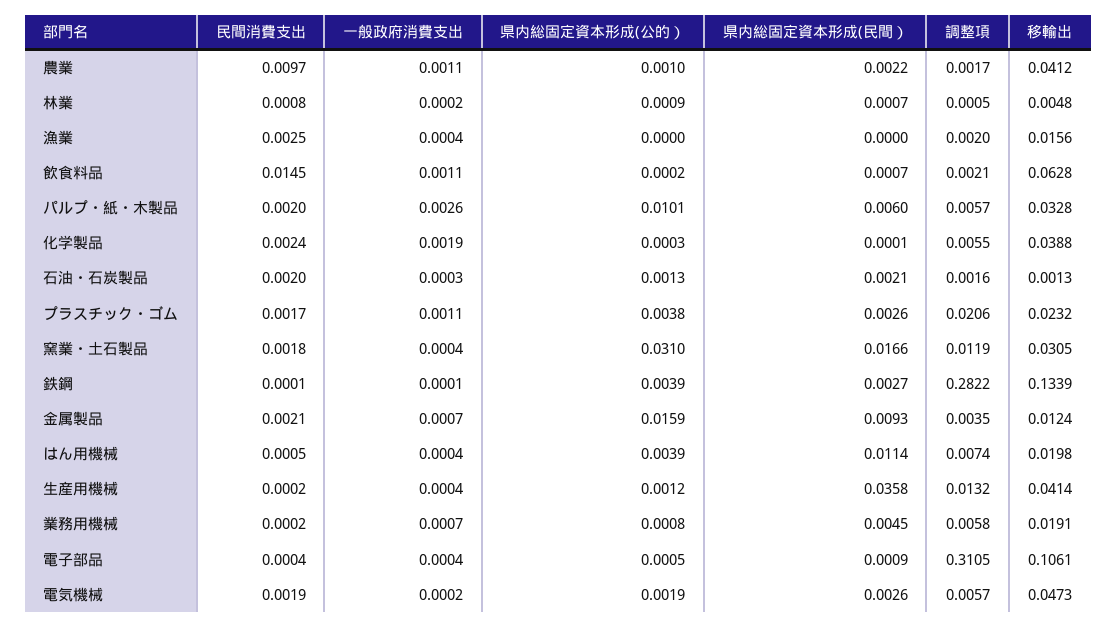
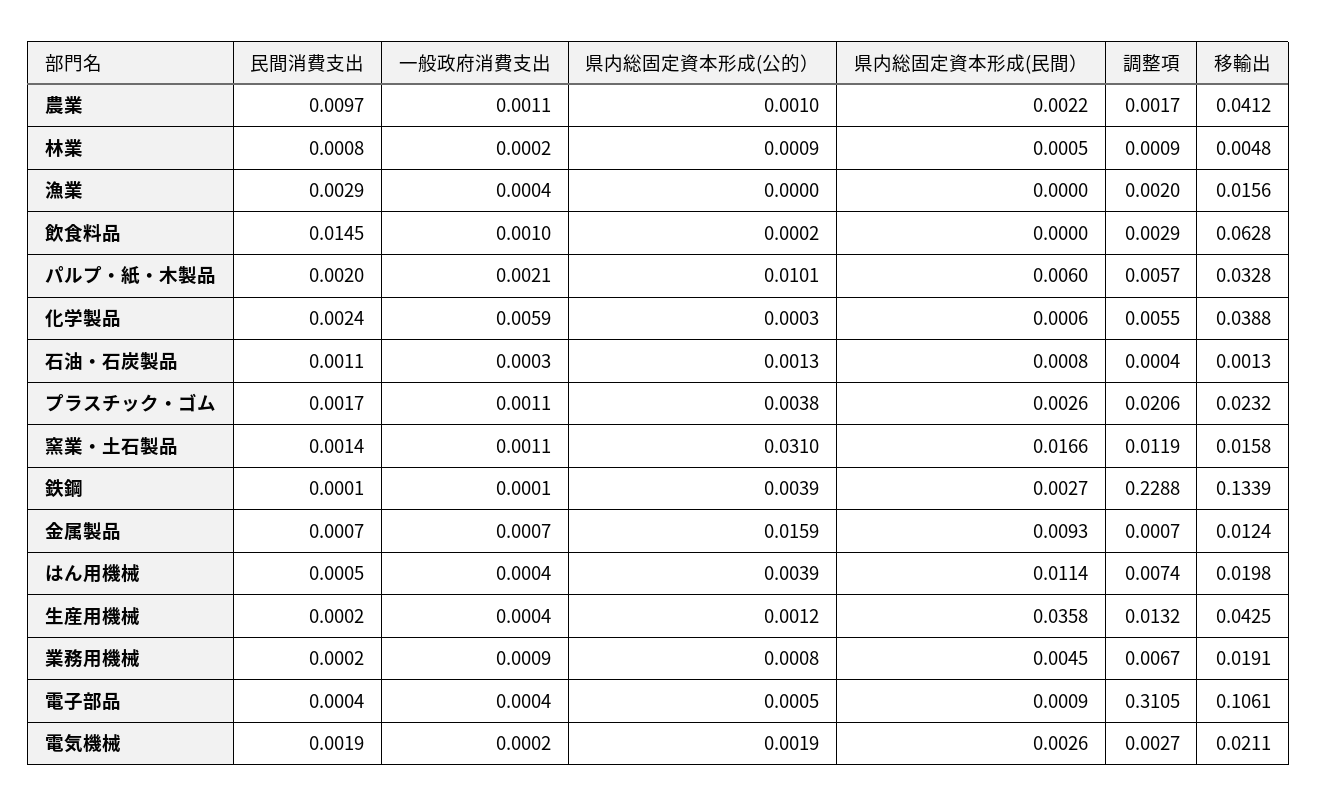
  {
    "民間消費支出": {
      "農業": 0.0097,
      "林業": 0.0008,
-     "漁業": 0.0025,
+     "漁業": 0.0029,
      "飲食料品": 0.0145,
      "パルプ・紙・木製品": 0.002,
      "化学製品": 0.0024,
-     "石油・石炭製品": 0.002,
+     "石油・石炭製品": 0.0011,
      "プラスチック・ゴム": 0.0017,
-     "窯業・土石製品": 0.0018,
+     "窯業・土石製品": 0.0014,
      "鉄鋼": 0.0001,
-     "金属製品": 0.0021,
+     "金属製品": 0.0007,
      "はん用機械": 0.0005,
      "生産用機械": 0.0002,
      "業務用機械": 0.0002,
      "電子部品": 0.0004,
      "電気機械": 0.0019
    },
    "一般政府消費支出": {
      "農業": 0.0011,
      "林業": 0.0002,
      "漁業": 0.0004,
-     "飲食料品": 0.0011,
+     "飲食料品": 0.001,
-     "パルプ・紙・木製品": 0.0026,
+     "パルプ・紙・木製品": 0.0021,
-     "化学製品": 0.0019,
+     "化学製品": 0.0059,
      "石油・石炭製品": 0.0003,
      "プラスチック・ゴム": 0.0011,
-     "窯業・土石製品": 0.0004,
+     "窯業・土石製品": 0.0011,
      "鉄鋼": 0.0001,
      "金属製品": 0.0007,
      "はん用機械": 0.0004,
      "生産用機械": 0.0004,
-     "業務用機械": 0.0007,
+     "業務用機械": 0.0009,
      "電子部品": 0.0004,
      "電気機械": 0.0002
    },
    "県内総固定資本形成(公的）": {
      "農業": 0.001,
      "林業": 0.0009,
      "漁業": 0,
      "飲食料品": 0.0002,
      "パルプ・紙・木製品": 0.0101,
      "化学製品": 0.0003,
      "石油・石炭製品": 0.0013,
      "プラスチック・ゴム": 0.0038,
      "窯業・土石製品": 0.031,
      "鉄鋼": 0.0039,
      "金属製品": 0.0159,
      "はん用機械": 0.0039,
      "生産用機械": 0.0012,
      "業務用機械": 0.0008,
      "電子部品": 0.0005,
      "電気機械": 0.0019
    },
    "県内総固定資本形成(民間）": {
      "農業": 0.0022,
-     "林業": 0.0007,
+     "林業": 0.0005,
      "漁業": 0,
-     "飲食料品": 0.0007,
+     "飲食料品": 0,
      "パルプ・紙・木製品": 0.006,
-     "化学製品": 0.0001,
+     "化学製品": 0.0006,
-     "石油・石炭製品": 0.0021,
+     "石油・石炭製品": 0.0008,
      "プラスチック・ゴム": 0.0026,
      "窯業・土石製品": 0.0166,
      "鉄鋼": 0.0027,
      "金属製品": 0.0093,
      "はん用機械": 0.0114,
      "生産用機械": 0.0358,
      "業務用機械": 0.0045,
      "電子部品": 0.0009,
      "電気機械": 0.0026
    },
    "調整項": {
      "農業": 0.0017,
-     "林業": 0.0005,
+     "林業": 0.0009,
      "漁業": 0.002,
-     "飲食料品": 0.0021,
+     "飲食料品": 0.0029,
      "パルプ・紙・木製品": 0.0057,
      "化学製品": 0.0055,
-     "石油・石炭製品": 0.0016,
+     "石油・石炭製品": 0.0004,
      "プラスチック・ゴム": 0.0206,
      "窯業・土石製品": 0.0119,
-     "鉄鋼": 0.2822,
+     "鉄鋼": 0.2288,
-     "金属製品": 0.0035,
+     "金属製品": 0.0007,
      "はん用機械": 0.0074,
      "生産用機械": 0.0132,
-     "業務用機械": 0.0058,
+     "業務用機械": 0.0067,
      "電子部品": 0.3105,
-     "電気機械": 0.0057
+     "電気機械": 0.0027
    },
    "移輸出": {
      "農業": 0.0412,
      "林業": 0.0048,
      "漁業": 0.0156,
      "飲食料品": 0.0628,
      "パルプ・紙・木製品": 0.0328,
      "化学製品": 0.0388,
      "石油・石炭製品": 0.0013,
      "プラスチック・ゴム": 0.0232,
-     "窯業・土石製品": 0.0305,
+     "窯業・土石製品": 0.0158,
      "鉄鋼": 0.1339,
      "金属製品": 0.0124,
      "はん用機械": 0.0198,
-     "生産用機械": 0.0414,
+     "生産用機械": 0.0425,
      "業務用機械": 0.0191,
      "電子部品": 0.1061,
-     "電気機械": 0.0473
+     "電気機械": 0.0211
    }
  }

